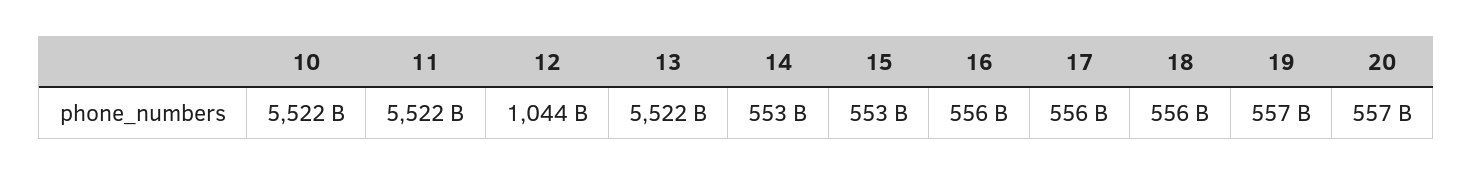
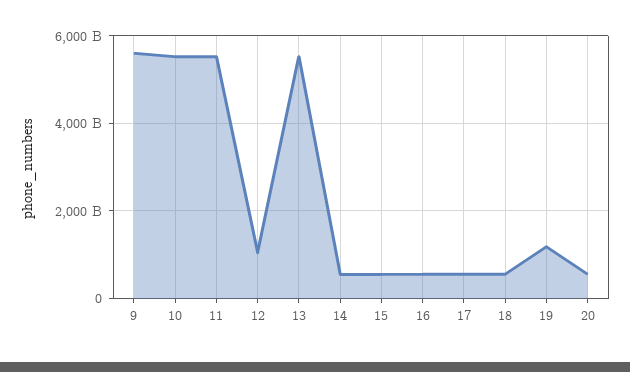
  {
    "10": 5522000000000,
    "11": 5522000000000,
    "12": 1044000000000,
    "13": 5522000000000,
    "14": 553000000000,
    "15": 553000000000,
    "16": 556000000000,
    "17": 556000000000,
    "18": 556000000000,
-   "19": 557000000000,
+   "19": 1200000000000,
-   "20": 557000000000
+   "20": 557000000000,
+   "9": 5600000000000
  }

